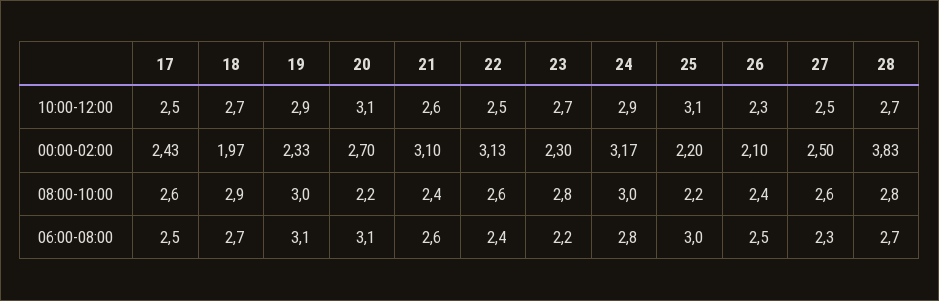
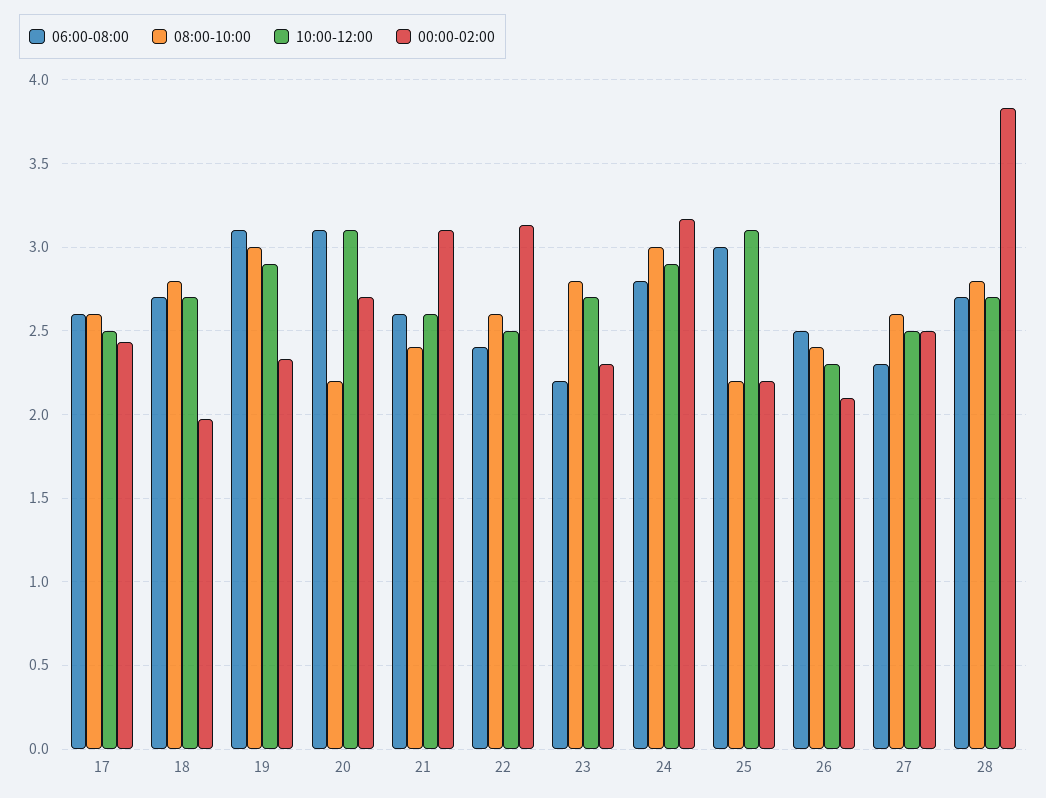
  {
    "10:00-12:00": {
      "17": 2.5,
      "18": 2.7,
      "19": 2.9,
      "20": 3.1,
      "21": 2.6,
      "22": 2.5,
      "23": 2.7,
      "24": 2.9,
      "25": 3.1,
      "26": 2.3,
      "27": 2.5,
      "28": 2.7
    },
    "00:00-02:00": {
      "17": 2.43,
      "18": 1.97,
      "19": 2.33,
      "20": 2.7,
      "21": 3.1,
      "22": 3.13,
      "23": 2.3,
      "24": 3.17,
      "25": 2.2,
      "26": 2.1,
      "27": 2.5,
      "28": 3.83
    },
    "08:00-10:00": {
      "17": 2.6,
-     "18": 2.9,
+     "18": 2.8,
      "19": 3,
      "20": 2.2,
      "21": 2.4,
      "22": 2.6,
      "23": 2.8,
      "24": 3,
      "25": 2.2,
      "26": 2.4,
      "27": 2.6,
      "28": 2.8
    },
    "06:00-08:00": {
-     "17": 2.5,
+     "17": 2.6,
      "18": 2.7,
      "19": 3.1,
      "20": 3.1,
      "21": 2.6,
      "22": 2.4,
      "23": 2.2,
      "24": 2.8,
      "25": 3,
      "26": 2.5,
      "27": 2.3,
      "28": 2.7
    }
  }

